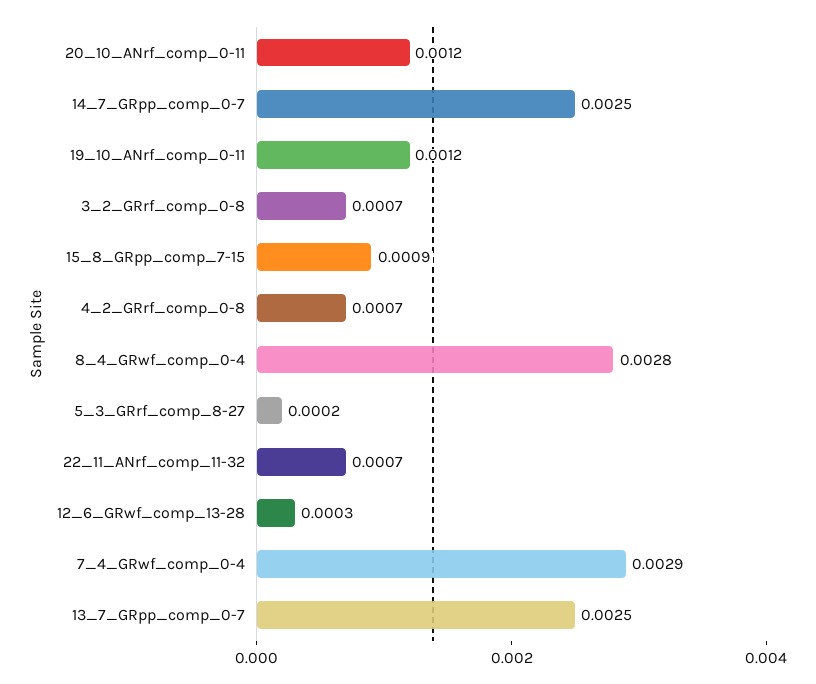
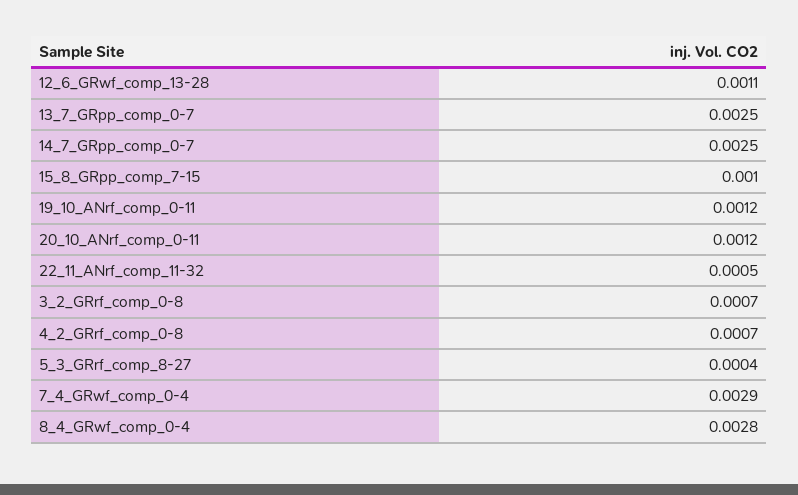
  {
    "20_10_ANrf_comp_0-11": 0.0012,
    "14_7_GRpp_comp_0-7": 0.0025,
    "19_10_ANrf_comp_0-11": 0.0012,
    "3_2_GRrf_comp_0-8": 0.0007,
-   "15_8_GRpp_comp_7-15": 0.0009,
+   "15_8_GRpp_comp_7-15": 0.001,
    "4_2_GRrf_comp_0-8": 0.0007,
    "8_4_GRwf_comp_0-4": 0.0028,
-   "5_3_GRrf_comp_8-27": 0.0002,
+   "5_3_GRrf_comp_8-27": 0.0004,
-   "22_11_ANrf_comp_11-32": 0.0007,
+   "22_11_ANrf_comp_11-32": 0.0005,
-   "12_6_GRwf_comp_13-28": 0.0003,
+   "12_6_GRwf_comp_13-28": 0.0011,
    "7_4_GRwf_comp_0-4": 0.0029,
    "13_7_GRpp_comp_0-7": 0.0025
  }

